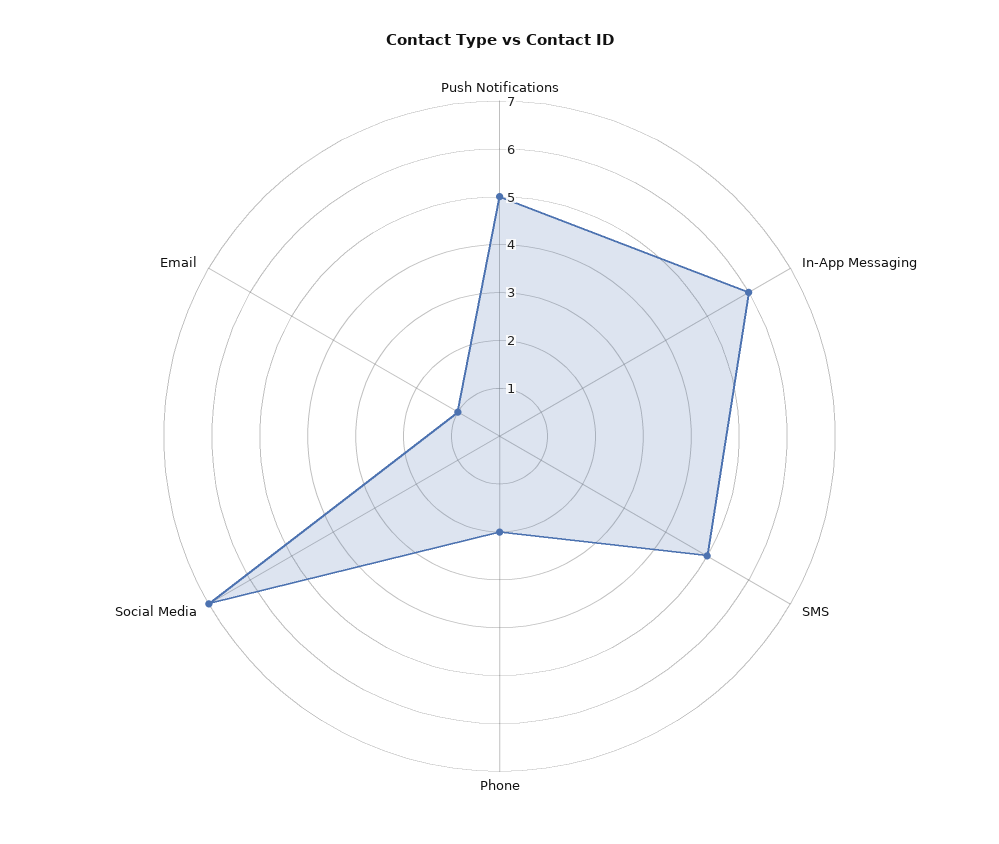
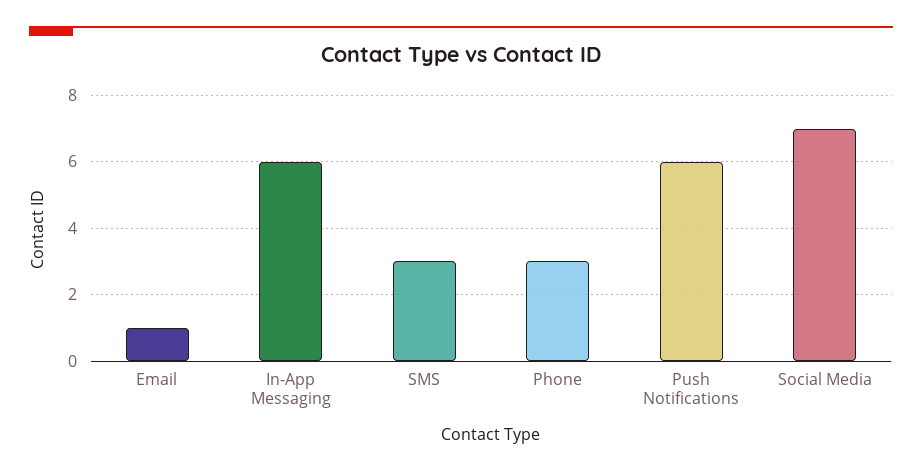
  {
-   "Push Notifications": 5,
+   "Push Notifications": 6,
    "In-App Messaging": 6,
-   "SMS": 5,
+   "SMS": 3,
-   "Phone": 2,
+   "Phone": 3,
    "Social Media": 7,
    "Email": 1
  }

